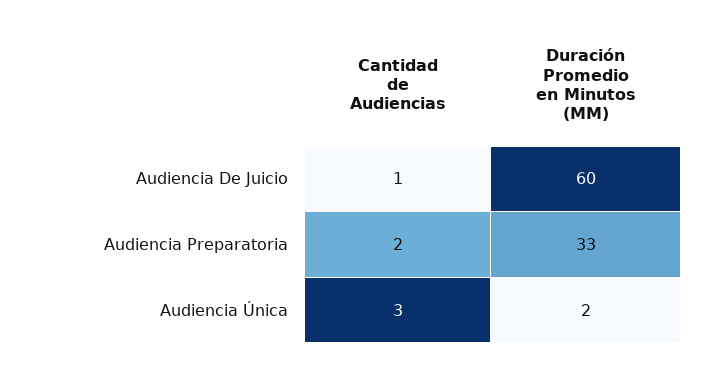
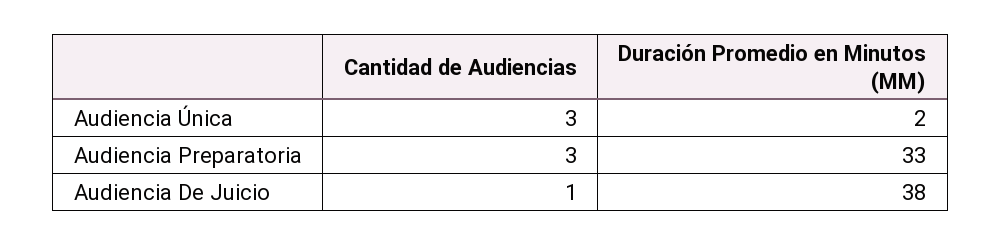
  {
    "Cantidad de Audiencias": {
      "Audiencia De Juicio": 1,
-     "Audiencia Preparatoria": 2,
+     "Audiencia Preparatoria": 3,
      "Audiencia Única": 3
    },
    "Duración Promedio en Minutos (MM)": {
-     "Audiencia De Juicio": 60,
+     "Audiencia De Juicio": 38,
      "Audiencia Preparatoria": 33,
      "Audiencia Única": 2
    }
  }

